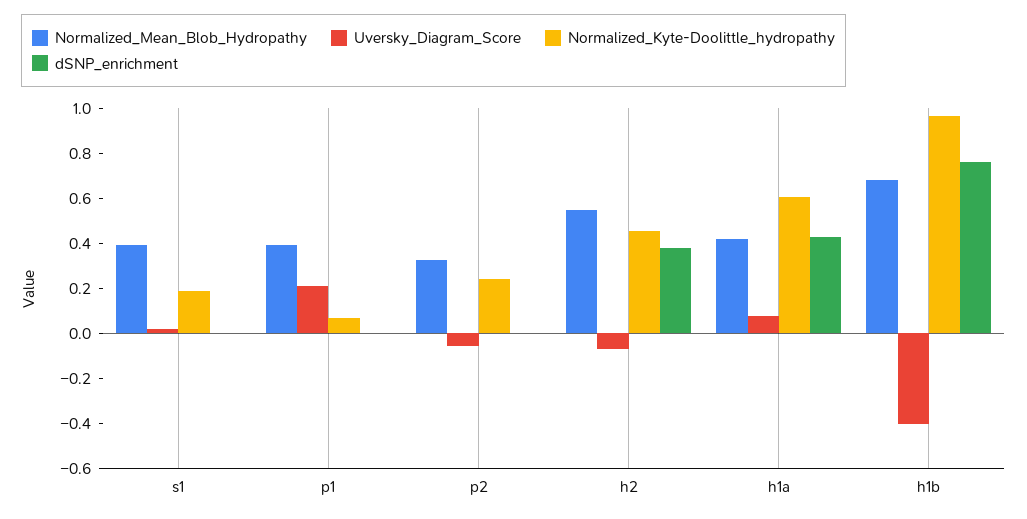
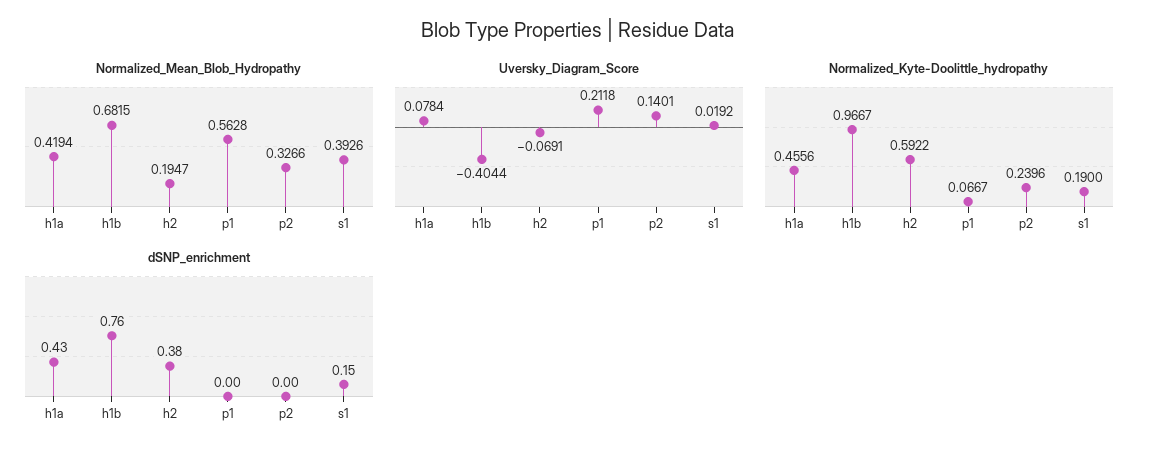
  {
    "Normalized_Mean_Blob_Hydropathy": {
      "s1": 0.3926,
-     "p1": 0.4,
+     "p1": 0.5628,
      "p2": 0.3266,
-     "h2": 0.55,
+     "h2": 0.1947,
      "h1a": 0.4194,
      "h1b": 0.6815
    },
    "Uversky_Diagram_Score": {
      "s1": 0.0192,
      "p1": 0.2118,
-     "p2": -0.05,
+     "p2": 0.1401,
      "h2": -0.0691,
      "h1a": 0.0784,
      "h1b": -0.4044
    },
    "Normalized_Kyte-Doolittle_hydropathy": {
      "s1": 0.19,
      "p1": 0.0667,
      "p2": 0.2396,
-     "h2": 0.45,
+     "h2": 0.5922,
-     "h1a": 0.6,
+     "h1a": 0.4556,
      "h1b": 0.9667
    },
    "dSNP_enrichment": {
-     "s1": 0,
+     "s1": 0.15,
      "p1": 0,
      "p2": 0,
      "h2": 0.38,
      "h1a": 0.43,
      "h1b": 0.76
    }
  }

